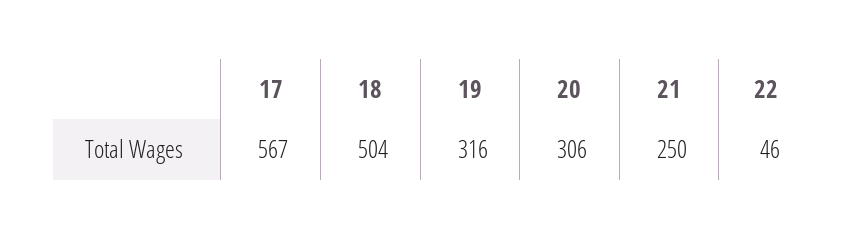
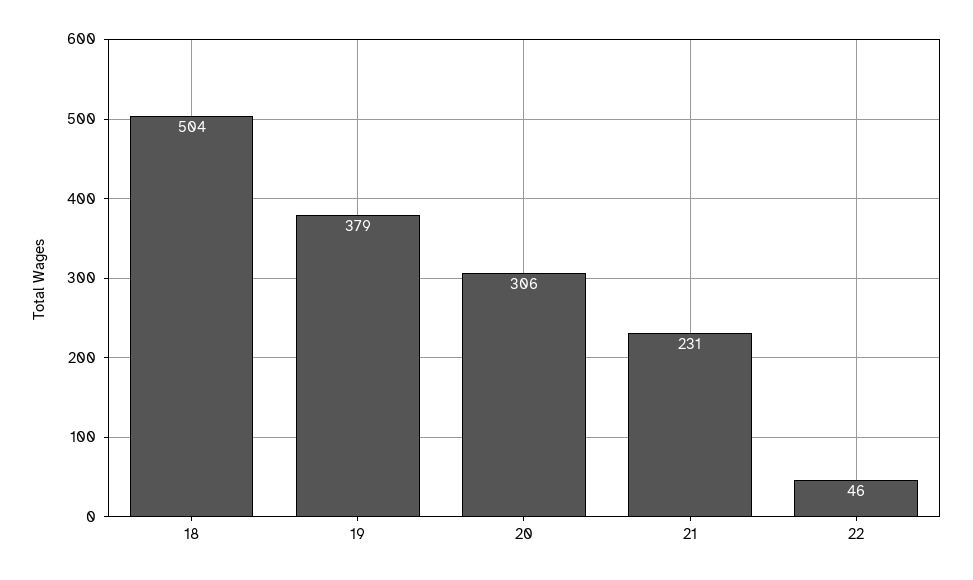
  {
-   "17": 567,
    "18": 504,
-   "19": 316,
+   "19": 379,
    "20": 306,
-   "21": 250,
+   "21": 231,
    "22": 46
  }

